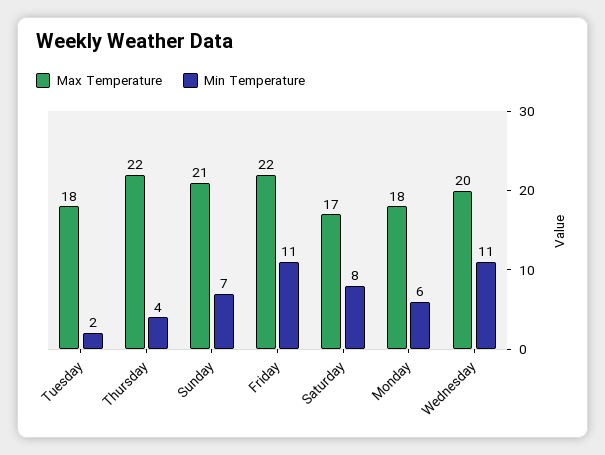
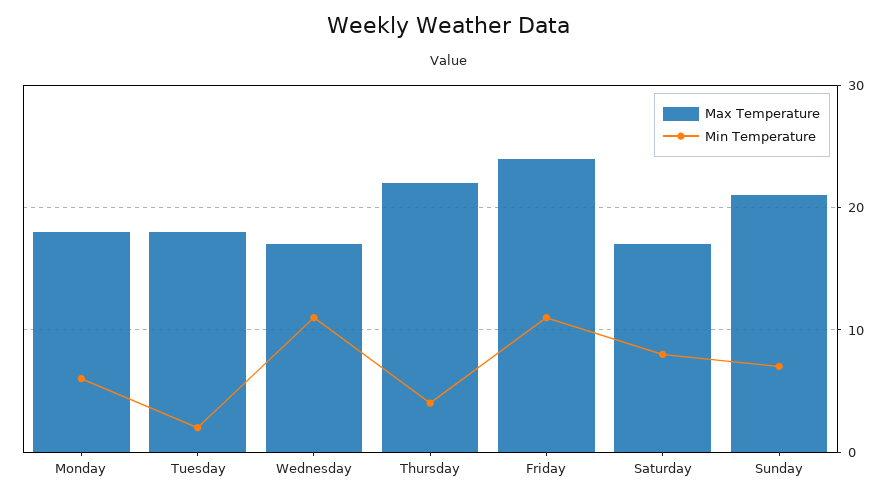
  {
    "Max Temperature": {
      "Tuesday": 18,
      "Thursday": 22,
      "Sunday": 21,
-     "Friday": 22,
+     "Friday": 24,
      "Saturday": 17,
      "Monday": 18,
-     "Wednesday": 20
+     "Wednesday": 17
    },
    "Min Temperature": {
      "Tuesday": 2,
      "Thursday": 4,
      "Sunday": 7,
      "Friday": 11,
      "Saturday": 8,
      "Monday": 6,
      "Wednesday": 11
    }
  }

